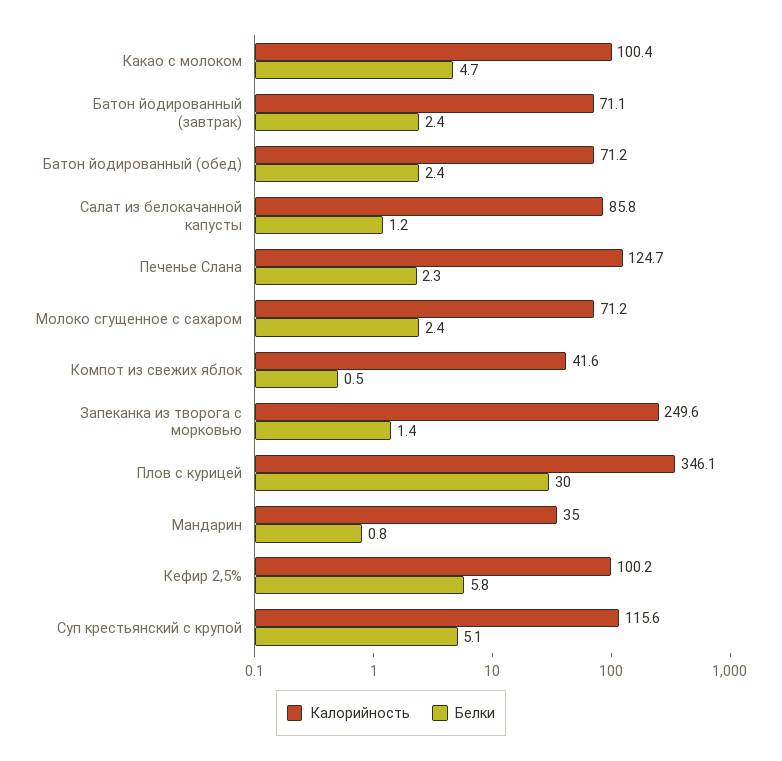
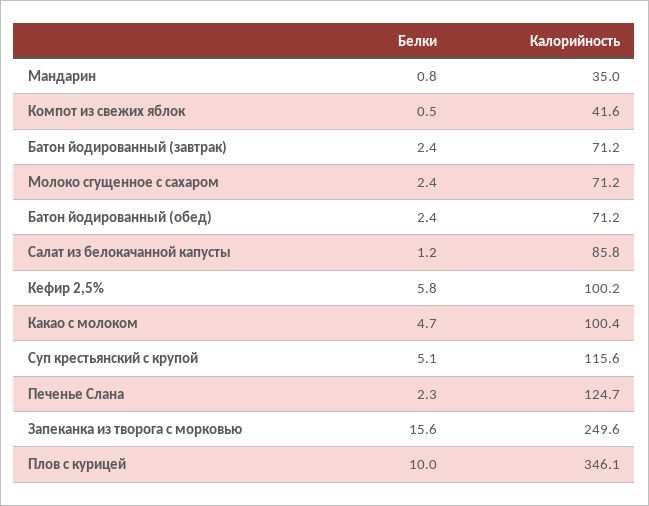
  {
    "Калорийность": {
      "Какао с молоком": 100.4,
-     "Батон йодированный (завтрак)": 71.1,
+     "Батон йодированный (завтрак)": 71.2,
      "Батон йодированный (обед)": 71.2,
      "Салат из белокачанной капусты": 85.8,
      "Печенье Слана": 124.7,
      "Молоко сгущенное с сахаром": 71.2,
      "Компот из свежих яблок": 41.6,
      "Запеканка из творога с морковью": 249.6,
      "Плов с курицей": 346.1,
      "Мандарин": 35,
      "Кефир 2,5%": 100.2,
      "Суп крестьянский с крупой": 115.6
    },
    "Белки": {
      "Какао с молоком": 4.7,
      "Батон йодированный (завтрак)": 2.4,
      "Батон йодированный (обед)": 2.4,
      "Салат из белокачанной капусты": 1.2,
      "Печенье Слана": 2.3,
      "Молоко сгущенное с сахаром": 2.4,
      "Компот из свежих яблок": 0.5,
-     "Запеканка из творога с морковью": 1.4,
+     "Запеканка из творога с морковью": 15.6,
-     "Плов с курицей": 30,
+     "Плов с курицей": 10,
      "Мандарин": 0.8,
      "Кефир 2,5%": 5.8,
      "Суп крестьянский с крупой": 5.1
    }
  }

